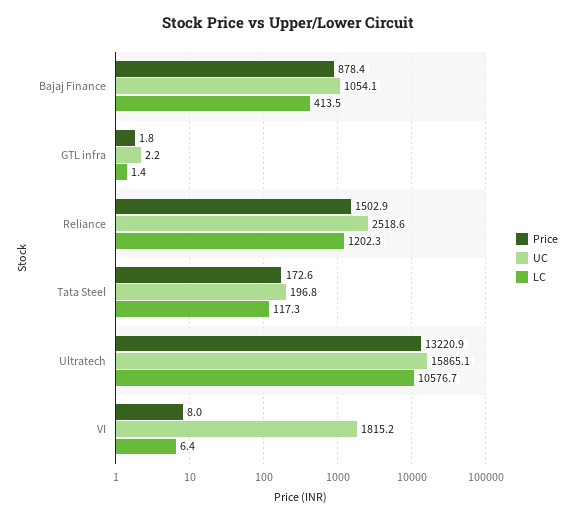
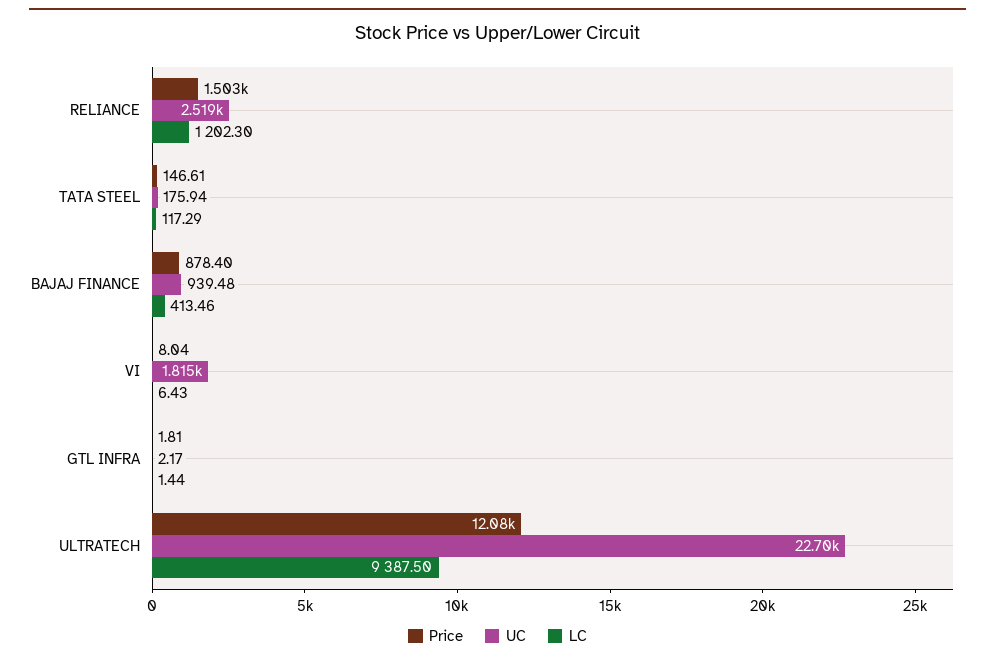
  {
    "Price": {
      "Bajaj Finance": 878.4,
      "GTL infra": 1.81,
      "Reliance": 1502.9,
-     "Tata Steel": 172.6,
+     "Tata Steel": 146.61,
-     "Ultratech": 13220.9,
+     "Ultratech": 12080,
      "VI": 8.04
    },
    "UC": {
-     "Bajaj Finance": 1054.1,
+     "Bajaj Finance": 939.48,
      "GTL infra": 2.17,
      "Reliance": 2518.6,
-     "Tata Steel": 196.8,
+     "Tata Steel": 175.94,
-     "Ultratech": 15865.1,
+     "Ultratech": 22700,
      "VI": 1815.2
    },
    "LC": {
      "Bajaj Finance": 413.46,
      "GTL infra": 1.44,
      "Reliance": 1202.3,
      "Tata Steel": 117.29,
-     "Ultratech": 10576.7,
+     "Ultratech": 9387.5,
      "VI": 6.43
    }
  }

